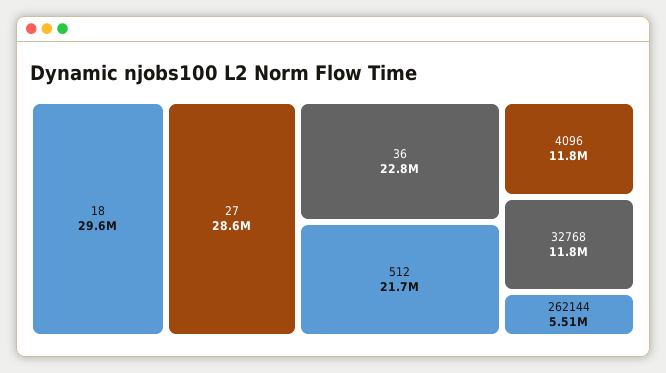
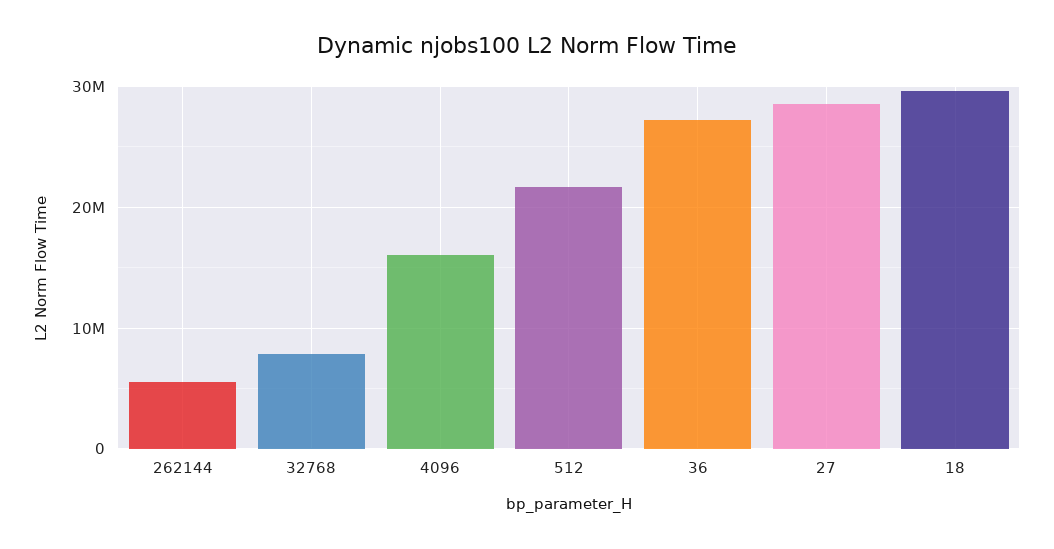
  {
    "18": 29600000,
    "27": 28600000,
-   "36": 22800000,
+   "36": 27000000,
    "512": 21700000,
-   "4096": 11800000,
+   "4096": 16000000,
-   "32768": 11800000,
+   "32768": 8000000,
    "262144": 5510000
  }

